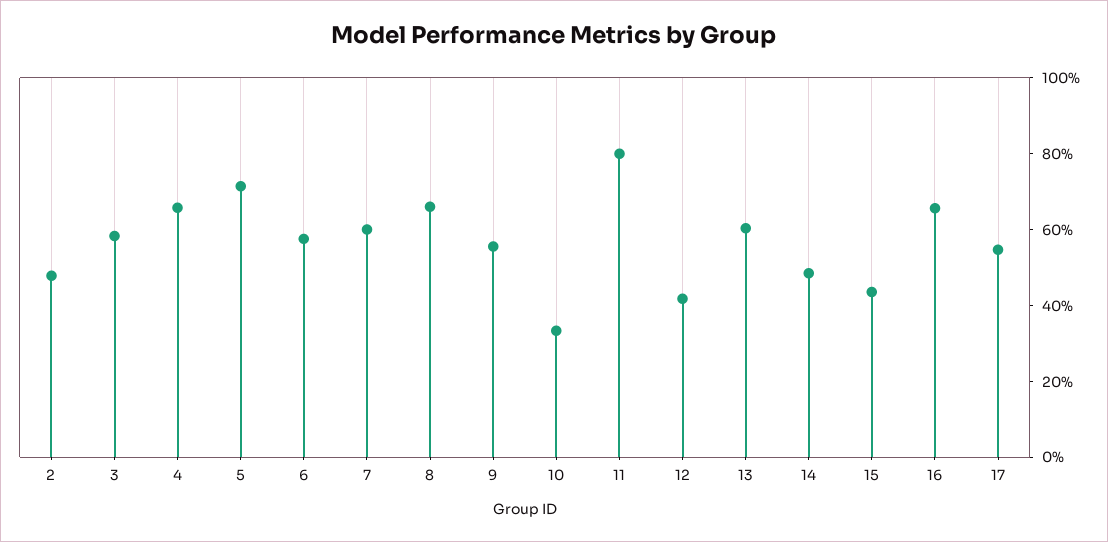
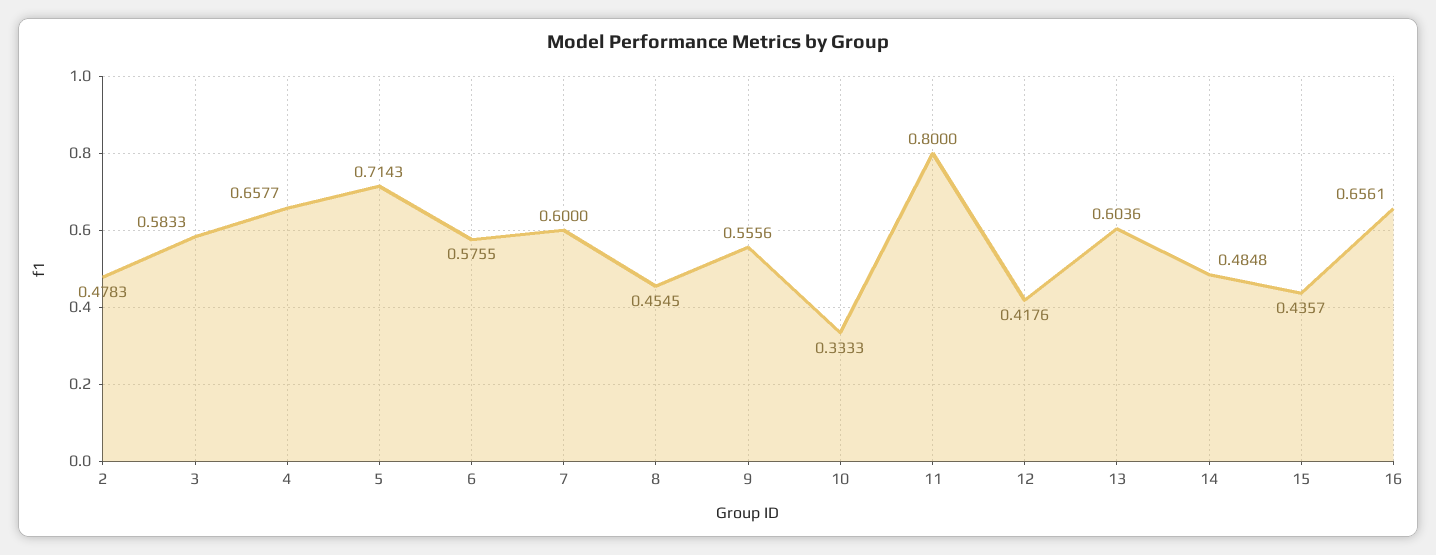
  {
    "2": 0.4783,
    "3": 0.5833,
    "4": 0.6577,
    "5": 0.7143,
    "6": 0.5755,
    "7": 0.6,
-   "8": 0.65,
+   "8": 0.4545,
    "9": 0.5556,
    "10": 0.3333,
    "11": 0.8,
    "12": 0.4176,
    "13": 0.6036,
    "14": 0.4848,
    "15": 0.4357,
-   "16": 0.6561,
+   "16": 0.6561
-   "17": 0.55
  }

